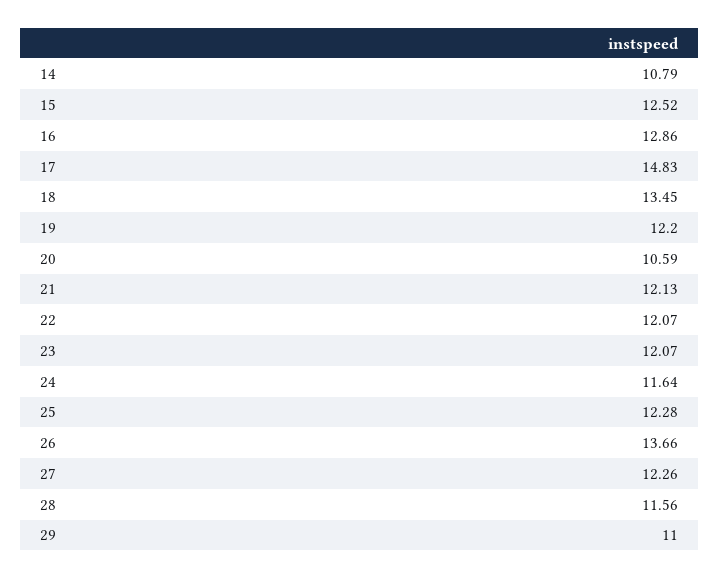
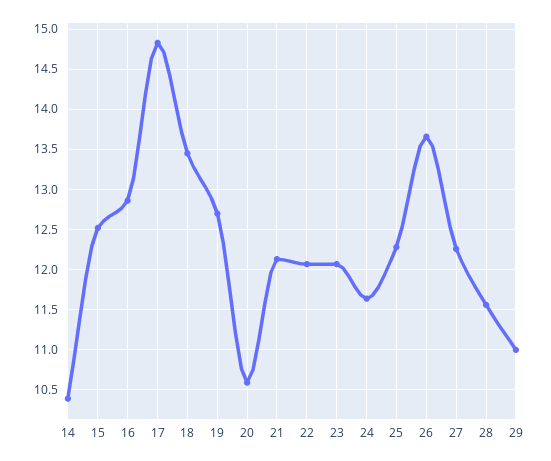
  {
-   "14": 10.79,
+   "14": 10.4,
    "15": 12.52,
    "16": 12.86,
    "17": 14.83,
    "18": 13.45,
-   "19": 12.2,
+   "19": 12.7,
    "20": 10.59,
    "21": 12.13,
    "22": 12.07,
    "23": 12.07,
    "24": 11.64,
    "25": 12.28,
    "26": 13.66,
    "27": 12.26,
    "28": 11.56,
    "29": 11
  }

